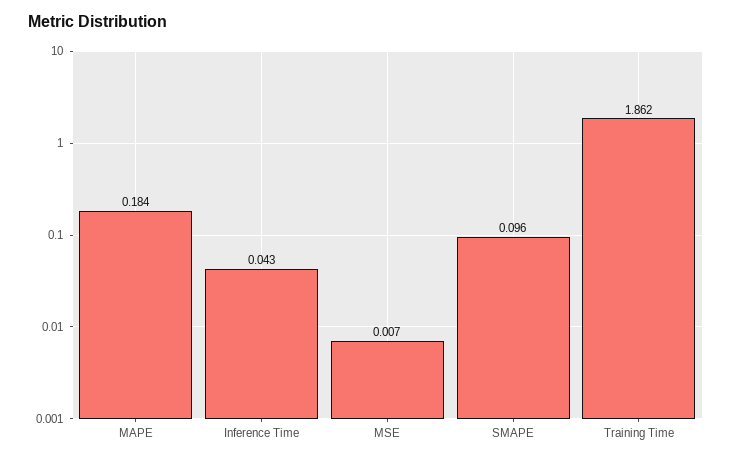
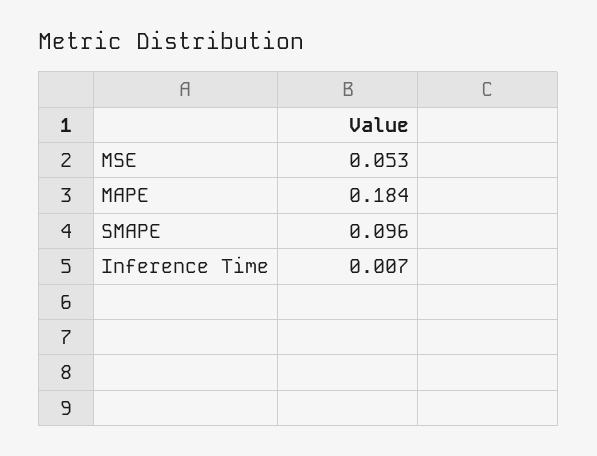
  {
    "MAPE": 0.184,
-   "Inference Time": 0.043,
+   "Inference Time": 0.007,
-   "MSE": 0.007,
+   "MSE": 0.053,
-   "SMAPE": 0.096,
+   "SMAPE": 0.096
-   "Training Time": 1.862
  }

